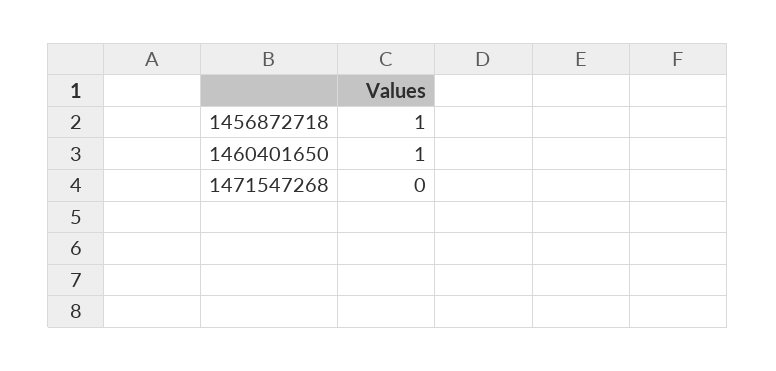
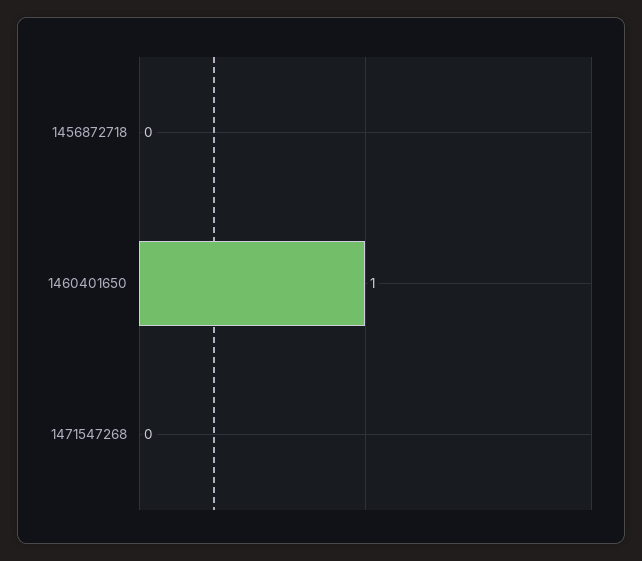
  {
-   "1456872718": 1,
+   "1456872718": 0,
    "1460401650": 1,
    "1471547268": 0
  }

